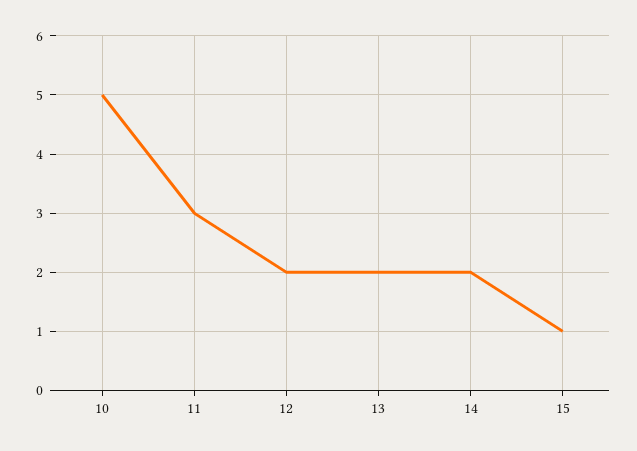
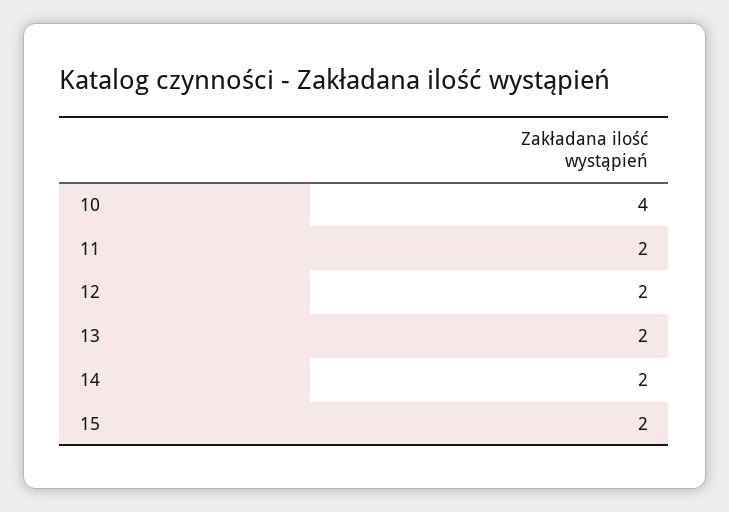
  {
-   "10": 5,
+   "10": 4,
-   "11": 3,
+   "11": 2,
    "12": 2,
    "13": 2,
    "14": 2,
-   "15": 1
+   "15": 2
  }

